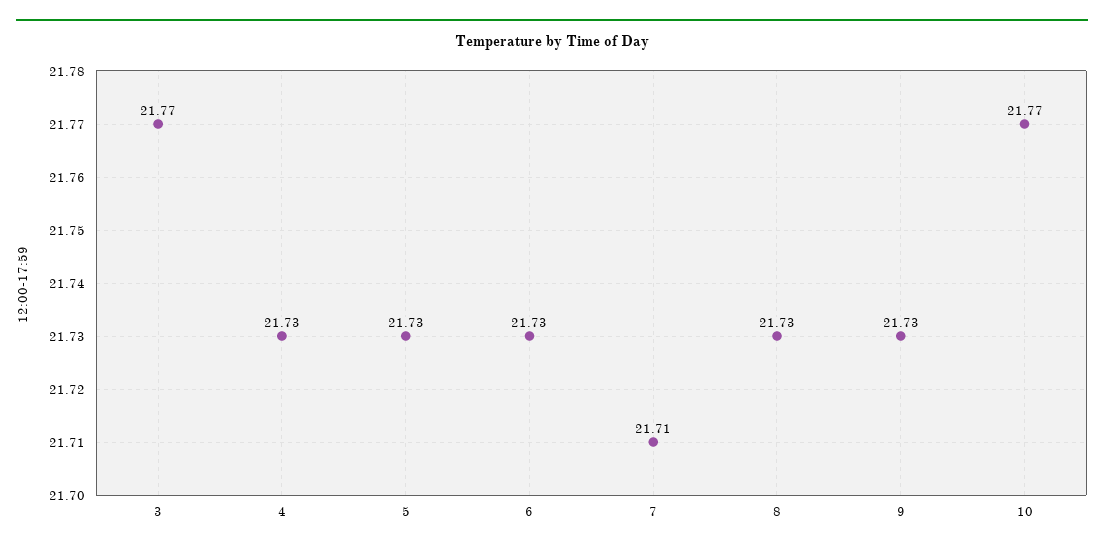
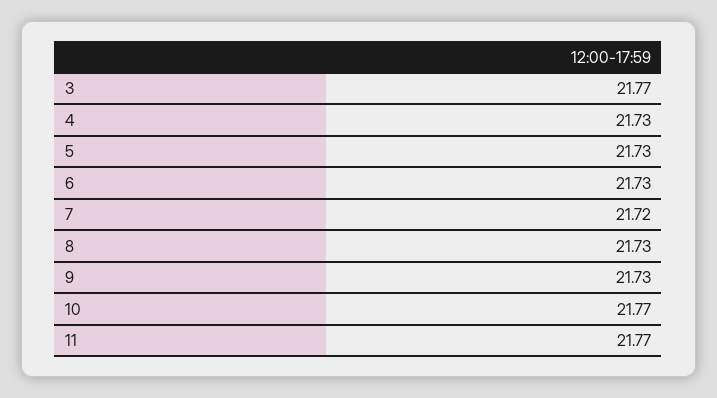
  {
    "3": 21.77,
    "4": 21.73,
    "5": 21.73,
    "6": 21.73,
-   "7": 21.71,
+   "7": 21.72,
    "8": 21.73,
    "9": 21.73,
-   "10": 21.77
+   "10": 21.77,
+   "11": 21.77
  }

